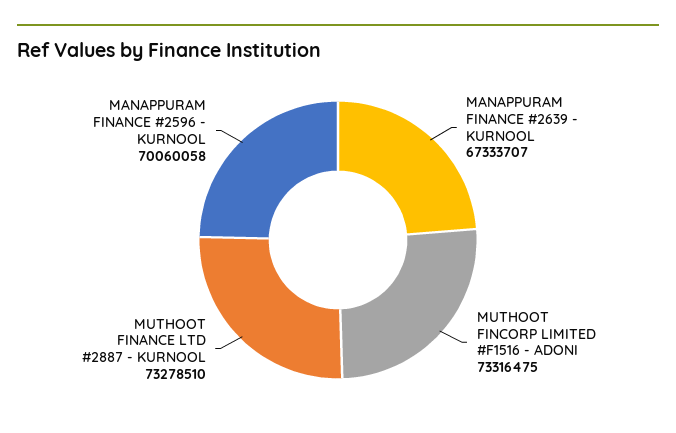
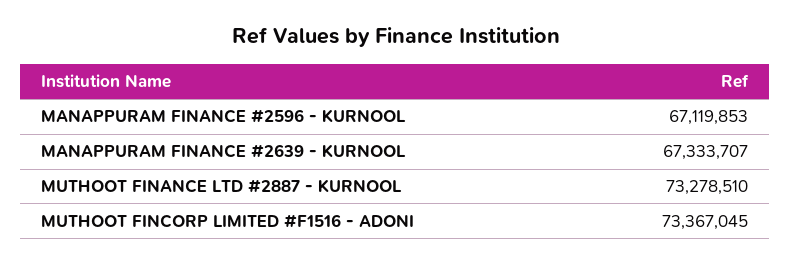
  {
    "MANAPPURAM FINANCE #2639 - KURNOOL": 67333707,
-   "MUTHOOT FINCORP LIMITED #F1516 - ADONI": 73316475,
+   "MUTHOOT FINCORP LIMITED #F1516 - ADONI": 73367045,
    "MUTHOOT FINANCE LTD #2887 - KURNOOL": 73278510,
-   "MANAPPURAM FINANCE #2596 - KURNOOL": 70060058
+   "MANAPPURAM FINANCE #2596 - KURNOOL": 67119853
  }

